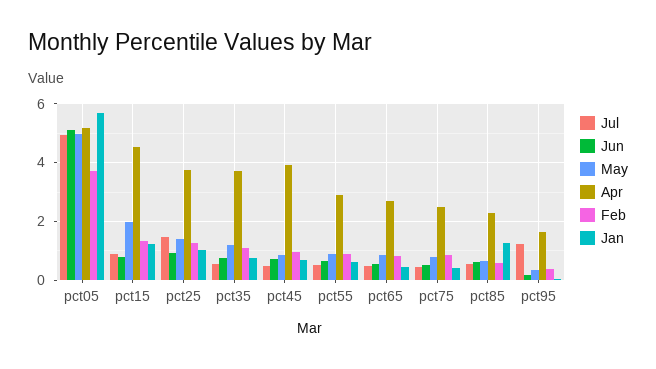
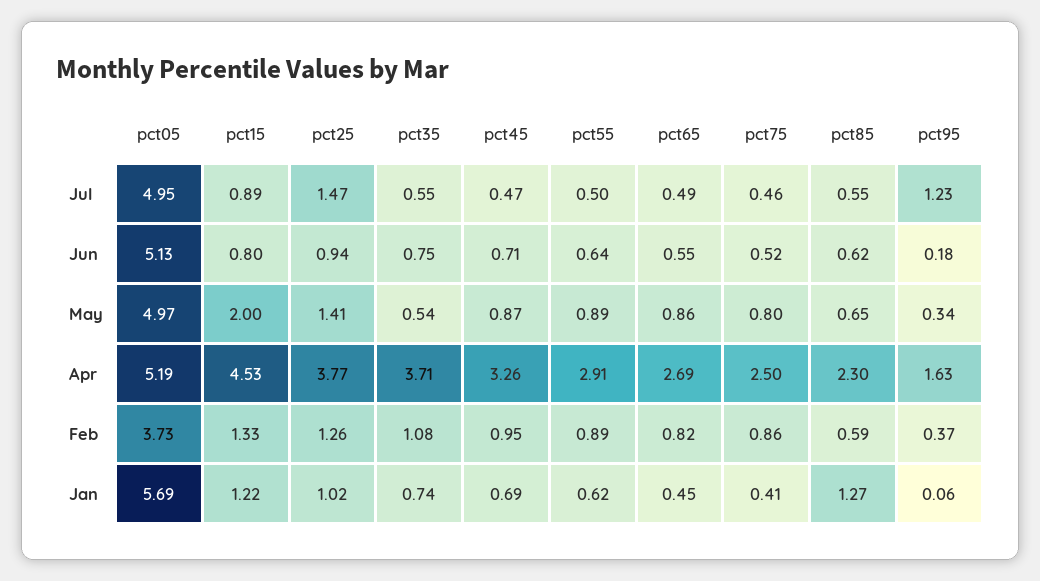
  {
    "Jul": {
      "pct05": 4.95,
      "pct15": 0.89,
      "pct25": 1.47,
      "pct35": 0.55,
      "pct45": 0.47,
      "pct55": 0.5,
      "pct65": 0.49,
      "pct75": 0.46,
      "pct85": 0.55,
      "pct95": 1.23
    },
    "Jun": {
      "pct05": 5.13,
      "pct15": 0.8,
      "pct25": 0.94,
      "pct35": 0.75,
      "pct45": 0.71,
      "pct55": 0.64,
      "pct65": 0.55,
      "pct75": 0.52,
      "pct85": 0.62,
      "pct95": 0.18
    },
    "May": {
      "pct05": 4.97,
      "pct15": 2,
      "pct25": 1.41,
-     "pct35": 1.25,
+     "pct35": 0.54,
      "pct45": 0.87,
      "pct55": 0.89,
      "pct65": 0.86,
      "pct75": 0.8,
      "pct85": 0.65,
      "pct95": 0.34
    },
    "Apr": {
      "pct05": 5.19,
      "pct15": 4.53,
      "pct25": 3.77,
      "pct35": 3.71,
-     "pct45": 4,
+     "pct45": 3.26,
      "pct55": 2.91,
      "pct65": 2.69,
      "pct75": 2.5,
      "pct85": 2.3,
      "pct95": 1.63
    },
    "Feb": {
      "pct05": 3.73,
      "pct15": 1.33,
      "pct25": 1.26,
      "pct35": 1.08,
      "pct45": 0.95,
      "pct55": 0.89,
      "pct65": 0.82,
      "pct75": 0.86,
      "pct85": 0.59,
      "pct95": 0.37
    },
    "Jan": {
      "pct05": 5.69,
      "pct15": 1.22,
      "pct25": 1.02,
      "pct35": 0.74,
      "pct45": 0.69,
      "pct55": 0.62,
      "pct65": 0.45,
      "pct75": 0.41,
      "pct85": 1.27,
      "pct95": 0.06
    }
  }

